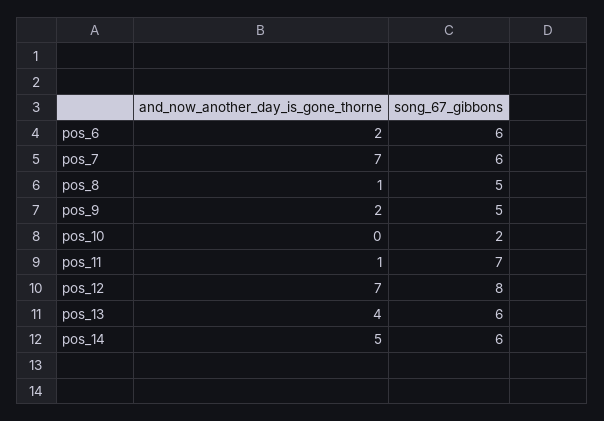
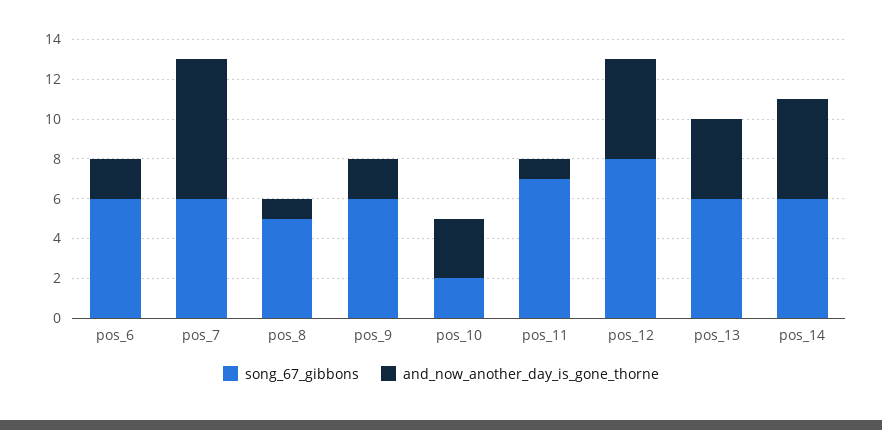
  {
    "and_now_another_day_is_gone_thorne": {
      "pos_6": 2,
      "pos_7": 7,
      "pos_8": 1,
      "pos_9": 2,
-     "pos_10": 0,
+     "pos_10": 3,
      "pos_11": 1,
-     "pos_12": 7,
+     "pos_12": 5,
      "pos_13": 4,
      "pos_14": 5
    },
    "song_67_gibbons": {
      "pos_6": 6,
      "pos_7": 6,
      "pos_8": 5,
-     "pos_9": 5,
+     "pos_9": 6,
      "pos_10": 2,
      "pos_11": 7,
      "pos_12": 8,
      "pos_13": 6,
      "pos_14": 6
    }
  }

